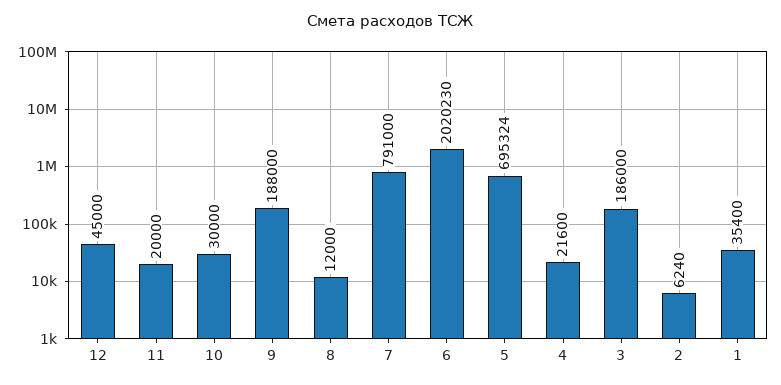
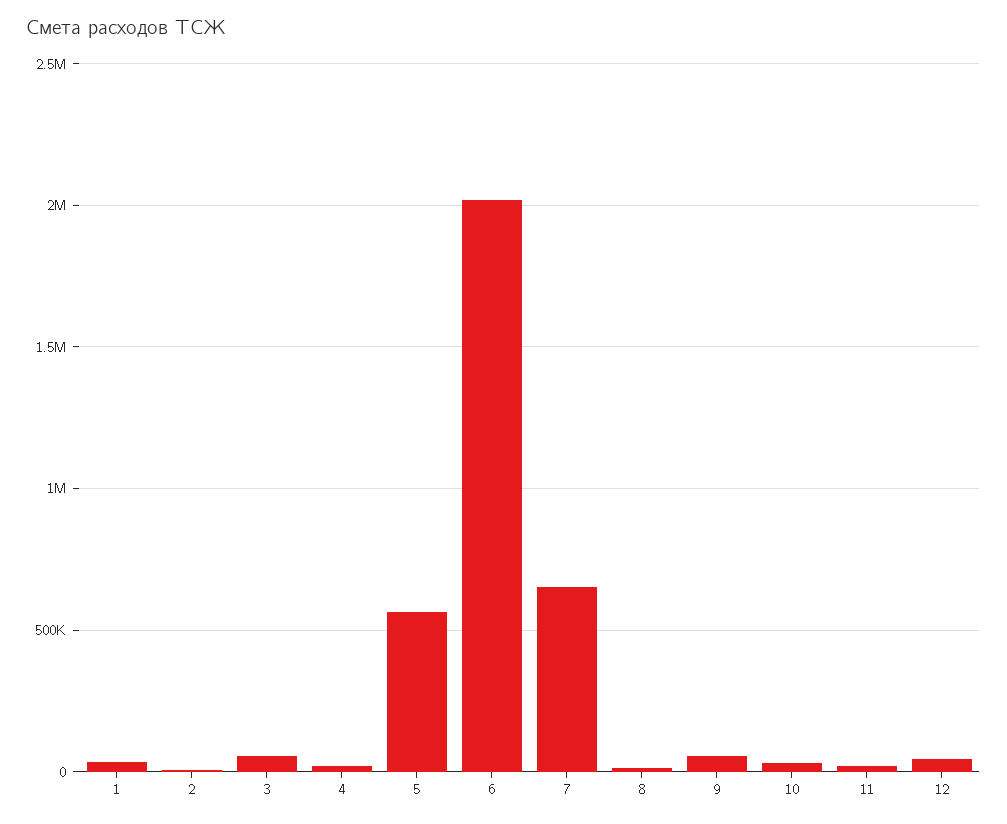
  {
    "12": 45000,
    "11": 20000,
    "10": 30000,
-   "9": 188000,
+   "9": 50000,
    "8": 12000,
-   "7": 791000,
+   "7": 650000,
    "6": 2020230,
-   "5": 695324,
+   "5": 550000,
    "4": 21600,
-   "3": 186000,
+   "3": 50000,
    "2": 6240,
    "1": 35400
  }

